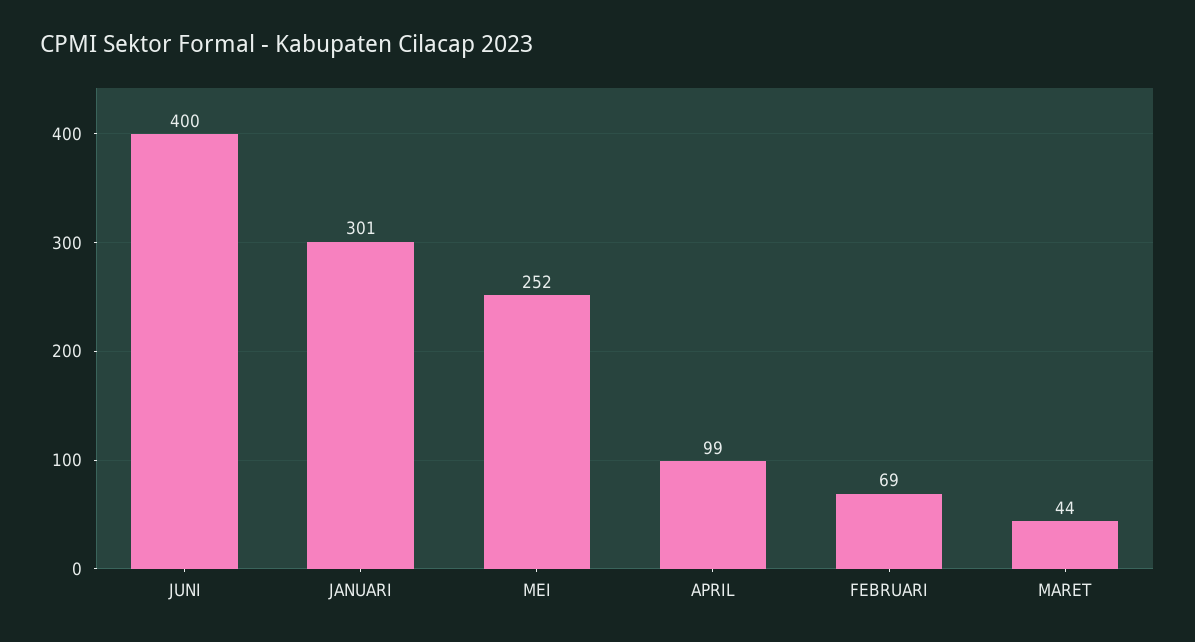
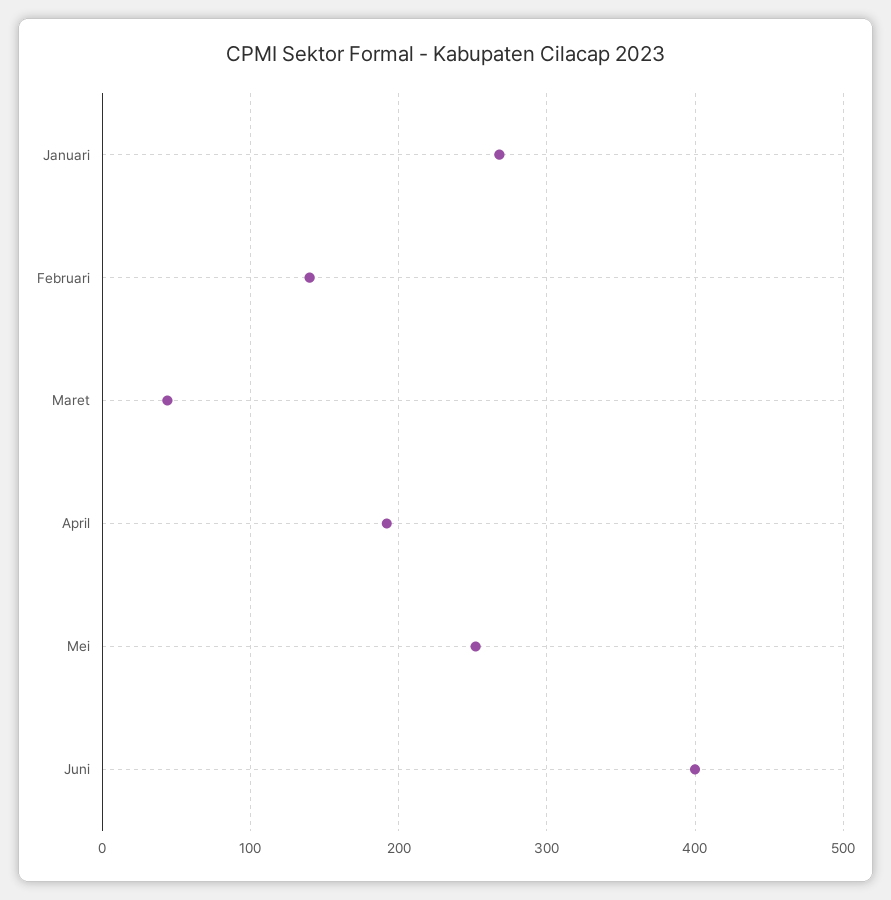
  {
    "JUNI": 400,
-   "JANUARI": 301,
+   "JANUARI": 270,
    "MEI": 252,
-   "APRIL": 99,
+   "APRIL": 190,
-   "FEBRUARI": 69,
+   "FEBRUARI": 140,
    "MARET": 44
  }

